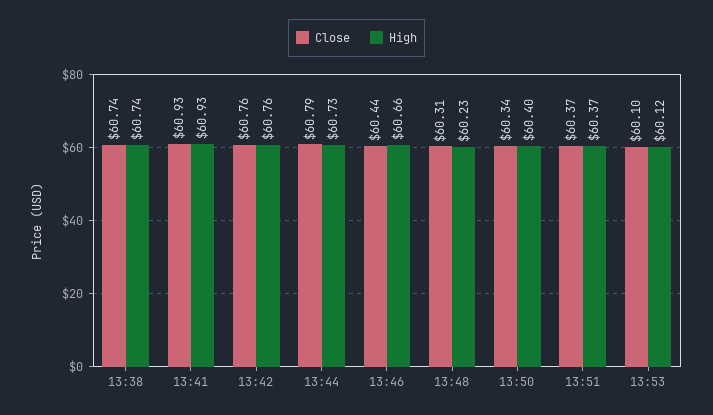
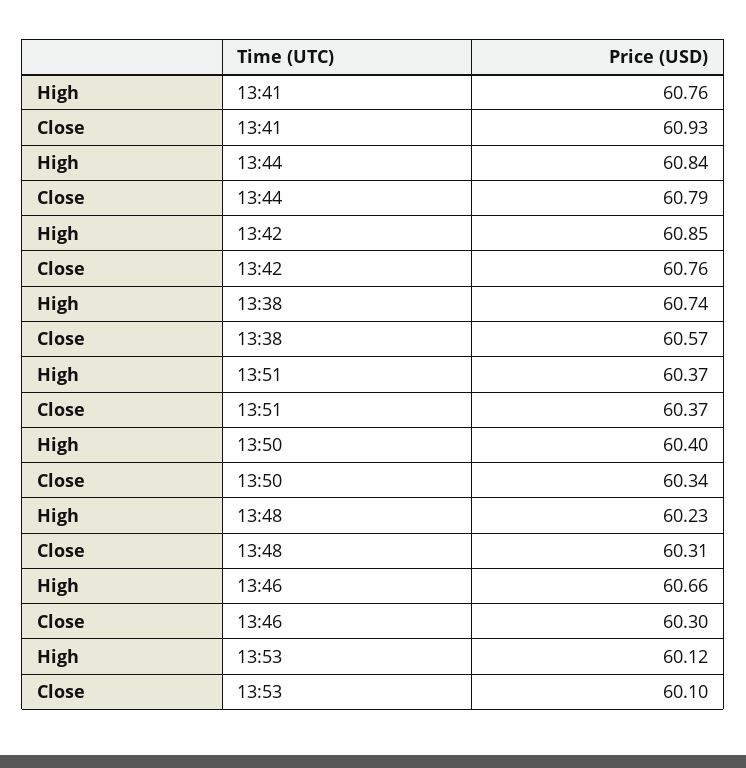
  {
    "Close": {
-     "13:38": 60.74,
+     "13:38": 60.57,
      "13:41": 60.93,
      "13:42": 60.76,
      "13:44": 60.79,
-     "13:46": 60.44,
+     "13:46": 60.3,
      "13:48": 60.31,
      "13:50": 60.34,
      "13:51": 60.37,
      "13:53": 60.1
    },
    "High": {
      "13:38": 60.74,
-     "13:41": 60.93,
+     "13:41": 60.76,
-     "13:42": 60.76,
+     "13:42": 60.85,
-     "13:44": 60.73,
+     "13:44": 60.84,
      "13:46": 60.66,
      "13:48": 60.23,
      "13:50": 60.4,
      "13:51": 60.37,
      "13:53": 60.12
    }
  }

